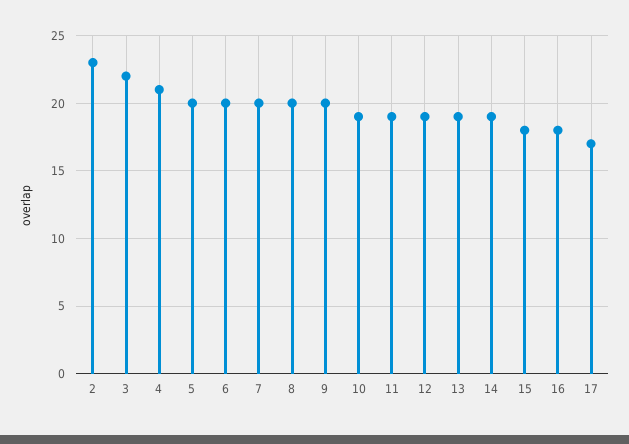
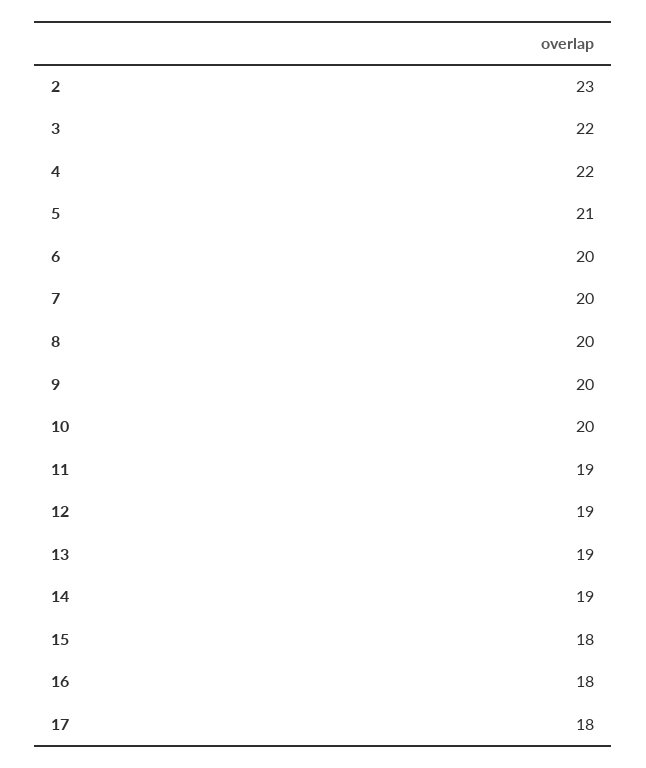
  {
    "2": 23,
    "3": 22,
-   "4": 21,
+   "4": 22,
-   "5": 20,
+   "5": 21,
    "6": 20,
    "7": 20,
    "8": 20,
    "9": 20,
-   "10": 19,
+   "10": 20,
    "11": 19,
    "12": 19,
    "13": 19,
    "14": 19,
    "15": 18,
    "16": 18,
-   "17": 17
+   "17": 18
  }

